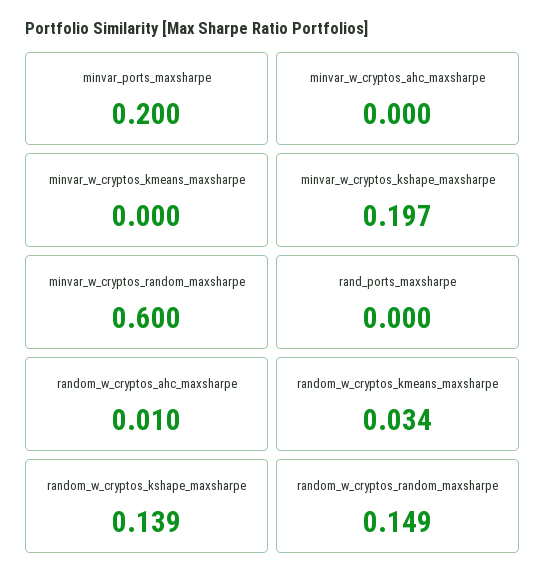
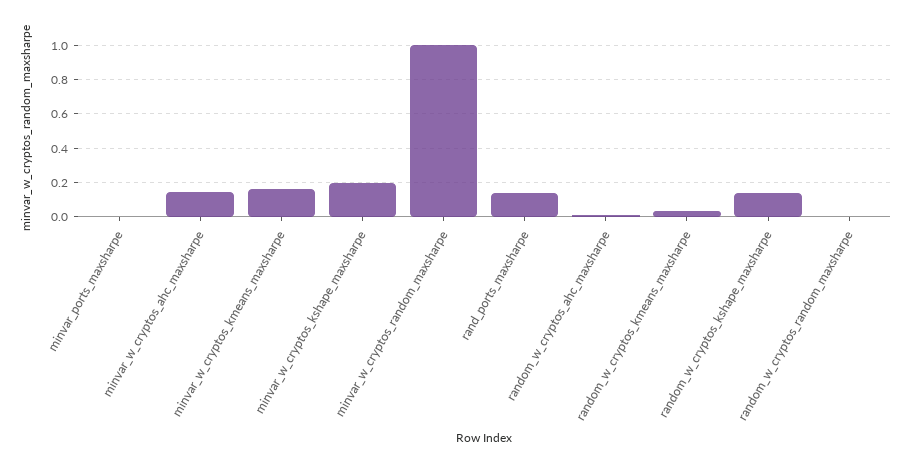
  {
-   "minvar_ports_maxsharpe": 0.2,
+   "minvar_ports_maxsharpe": 0,
-   "minvar_w_cryptos_ahc_maxsharpe": 0,
+   "minvar_w_cryptos_ahc_maxsharpe": 0.15,
-   "minvar_w_cryptos_kmeans_maxsharpe": 0,
+   "minvar_w_cryptos_kmeans_maxsharpe": 0.15,
    "minvar_w_cryptos_kshape_maxsharpe": 0.197,
-   "minvar_w_cryptos_random_maxsharpe": 0.6,
+   "minvar_w_cryptos_random_maxsharpe": 1,
-   "rand_ports_maxsharpe": 0,
+   "rand_ports_maxsharpe": 0.15,
    "random_w_cryptos_ahc_maxsharpe": 0.01,
    "random_w_cryptos_kmeans_maxsharpe": 0.034,
    "random_w_cryptos_kshape_maxsharpe": 0.139,
-   "random_w_cryptos_random_maxsharpe": 0.149
+   "random_w_cryptos_random_maxsharpe": 0
  }

